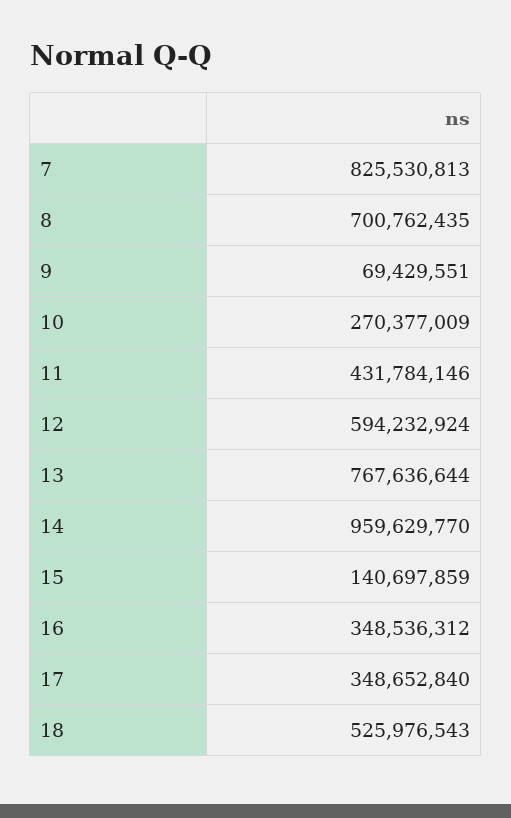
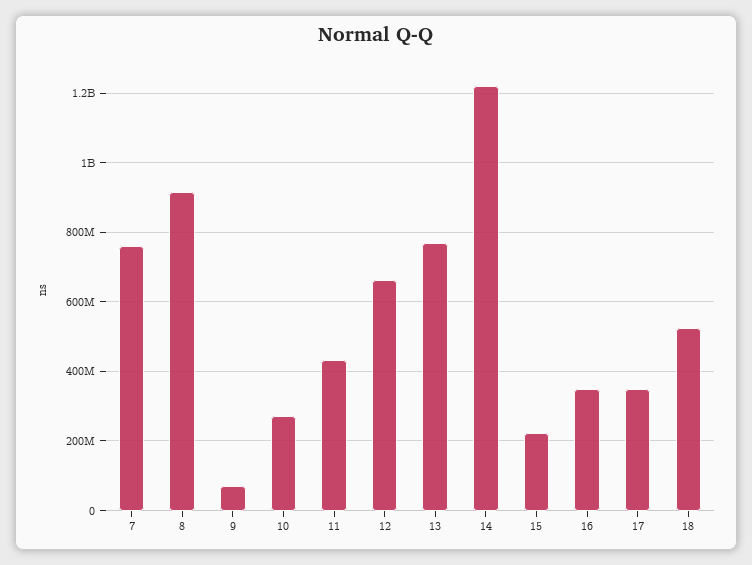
  {
-   "7": 825530813,
+   "7": 760000000,
-   "8": 700762435,
+   "8": 920000000,
    "9": 69429551,
    "10": 270377009,
    "11": 431784146,
-   "12": 594232924,
+   "12": 660000000,
    "13": 767636644,
-   "14": 959629770,
+   "14": 1220000000,
-   "15": 140697859,
+   "15": 220000000,
    "16": 348536312,
    "17": 348652840,
    "18": 525976543
  }

